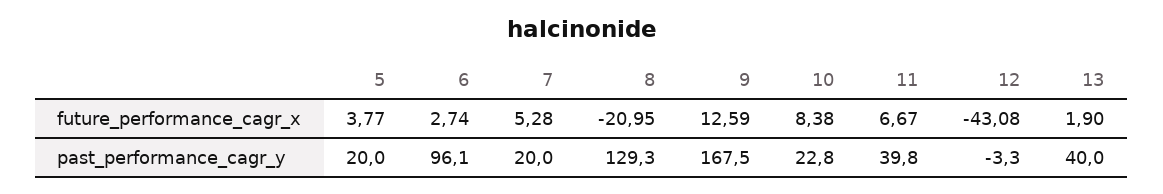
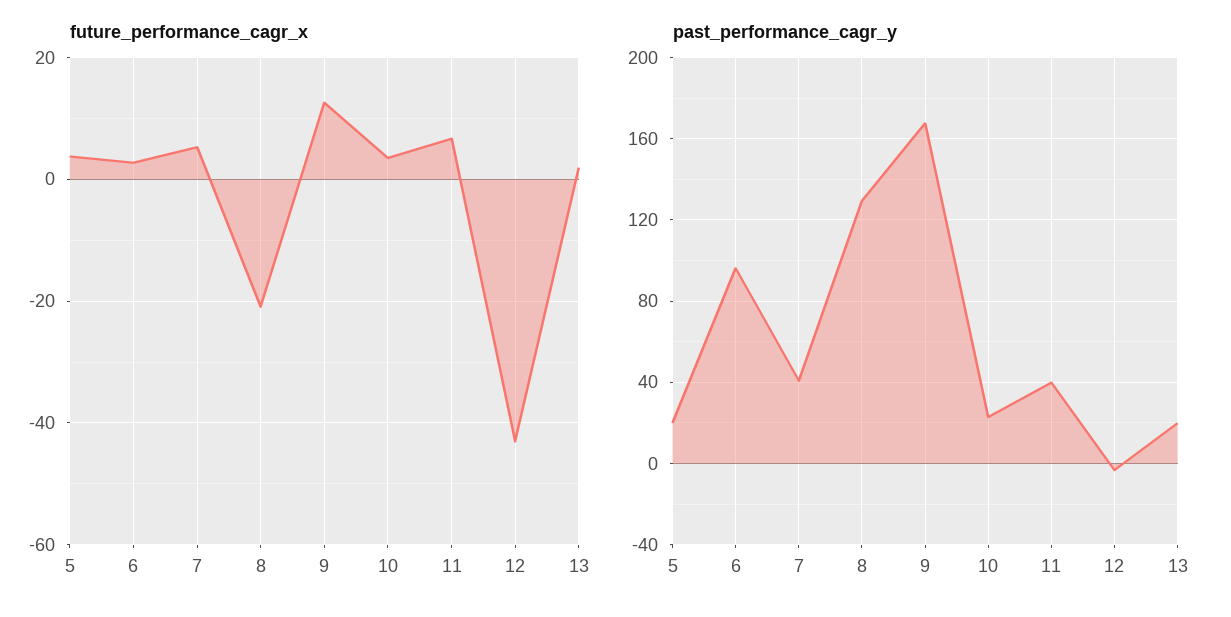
  {
    "future_performance_cagr_x": {
      "5": 3.77,
      "6": 2.74,
      "7": 5.28,
      "8": -20.95,
      "9": 12.59,
-     "10": 8.38,
+     "10": 4,
      "11": 6.67,
      "12": -43.08,
      "13": 1.9
    },
    "past_performance_cagr_y": {
      "5": 20,
      "6": 96.1,
-     "7": 20,
+     "7": 40,
      "8": 129.3,
      "9": 167.5,
      "10": 22.8,
      "11": 39.8,
      "12": -3.3,
-     "13": 40
+     "13": 20
    }
  }

